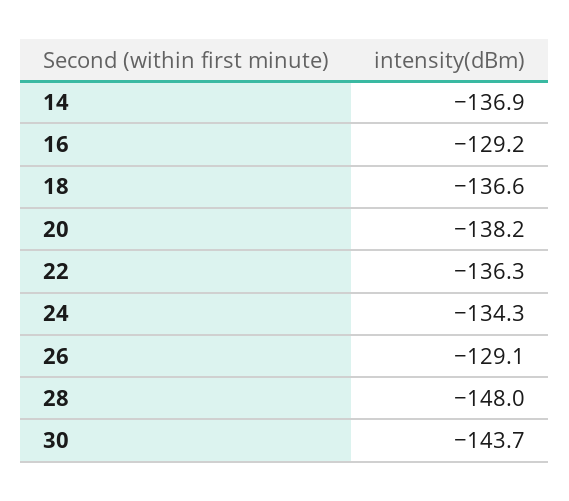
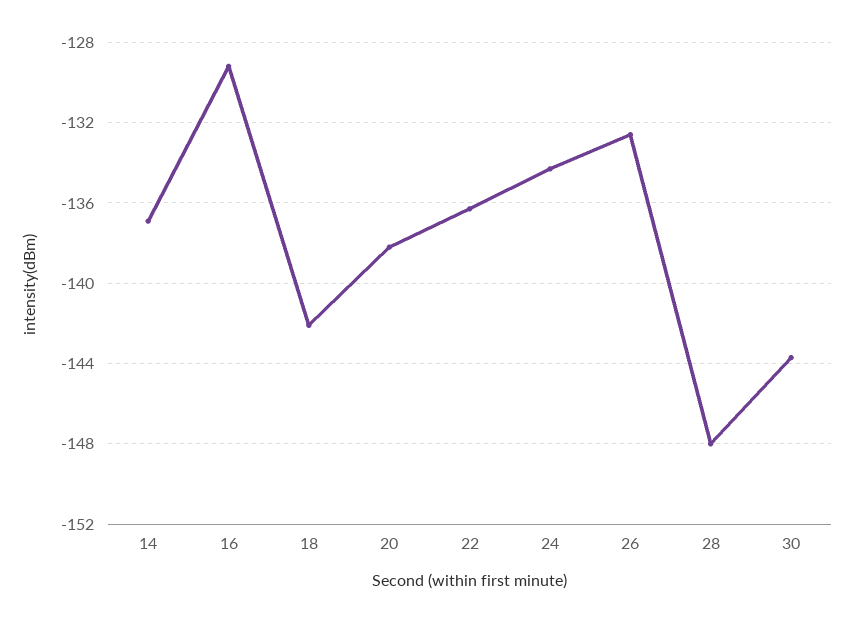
  {
    "14": -136.9,
    "16": -129.2,
-   "18": -136.6,
+   "18": -142,
    "20": -138.2,
    "22": -136.3,
    "24": -134.3,
-   "26": -129.1,
+   "26": -132.5,
    "28": -148,
    "30": -143.7
  }

